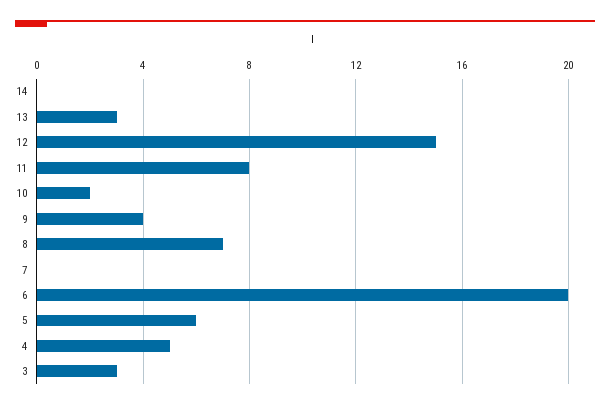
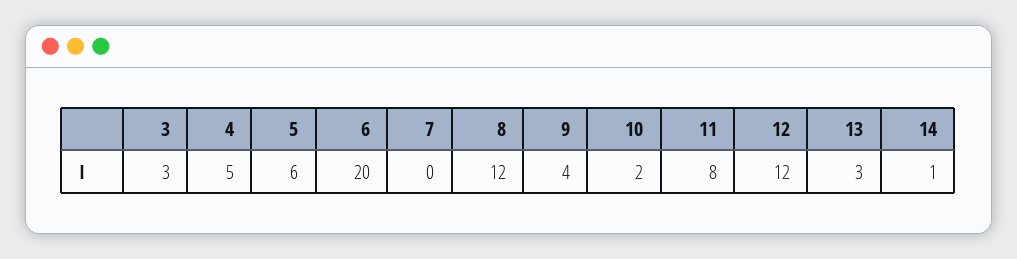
  {
-   "14": 0,
+   "14": 1,
    "13": 3,
-   "12": 15,
+   "12": 12,
    "11": 8,
    "10": 2,
    "9": 4,
-   "8": 7,
+   "8": 12,
    "7": 0,
    "6": 20,
    "5": 6,
    "4": 5,
    "3": 3
  }

